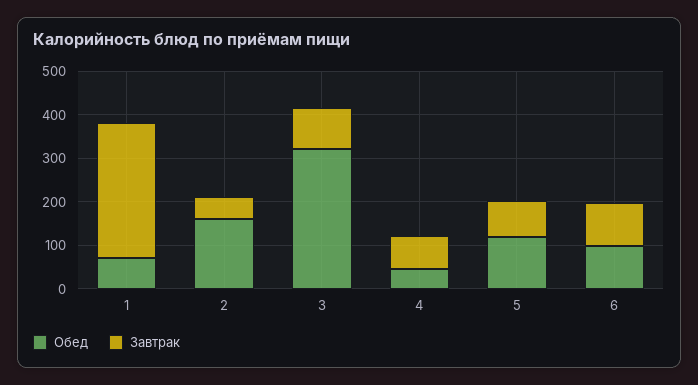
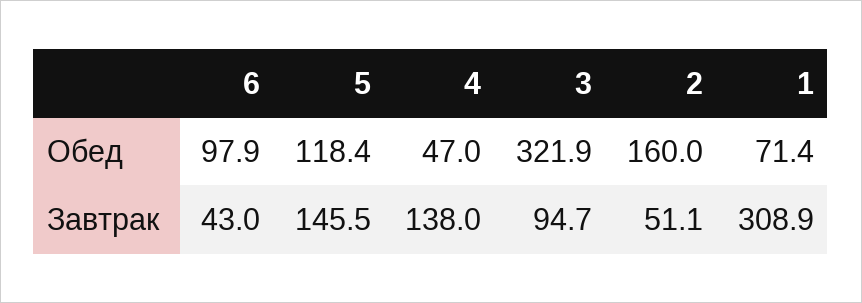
  {
    "Обед": {
      "1": 71.4,
      "2": 160,
      "3": 321.9,
      "4": 47,
      "5": 118.4,
      "6": 97.9
    },
    "Завтрак": {
      "1": 308.9,
      "2": 51.1,
      "3": 94.7,
-     "4": 80,
+     "4": 138,
-     "5": 80,
+     "5": 145.5,
-     "6": 100
+     "6": 43
    }
  }

